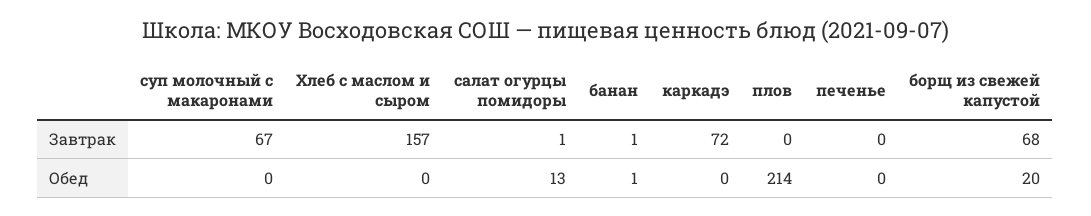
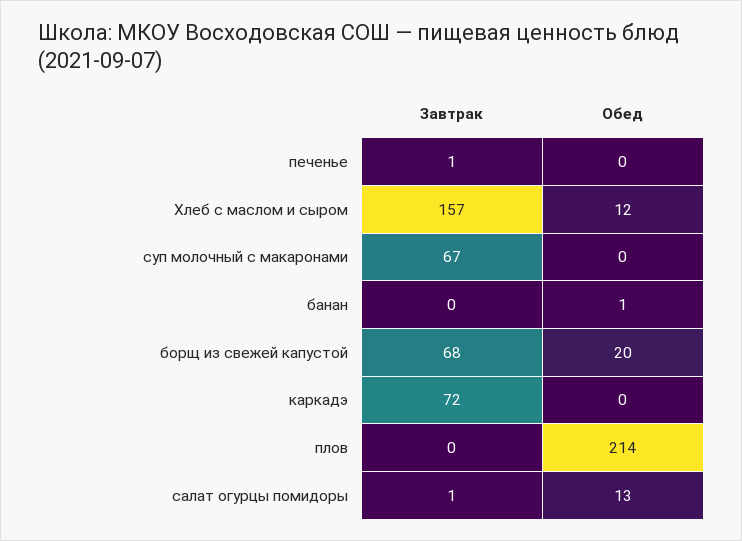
  {
    "суп молочный с макаронами": {
      "Завтрак": 67,
      "Обед": 0
    },
    "Хлеб с маслом и сыром": {
      "Завтрак": 157,
-     "Обед": 0
+     "Обед": 12
    },
    "салат огурцы помидоры": {
      "Завтрак": 1,
      "Обед": 13
    },
    "банан": {
-     "Завтрак": 1,
+     "Завтрак": 0,
      "Обед": 1
    },
    "каркадэ": {
      "Завтрак": 72,
      "Обед": 0
    },
    "плов": {
      "Завтрак": 0,
      "Обед": 214
    },
    "печенье": {
-     "Завтрак": 0,
+     "Завтрак": 1,
      "Обед": 0
    },
    "борщ из свежей капустой": {
      "Завтрак": 68,
      "Обед": 20
    }
  }

